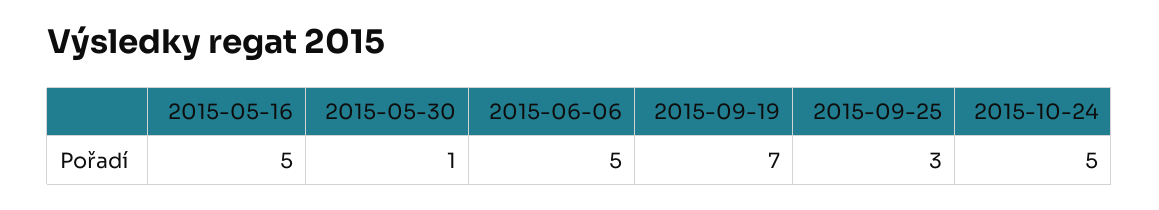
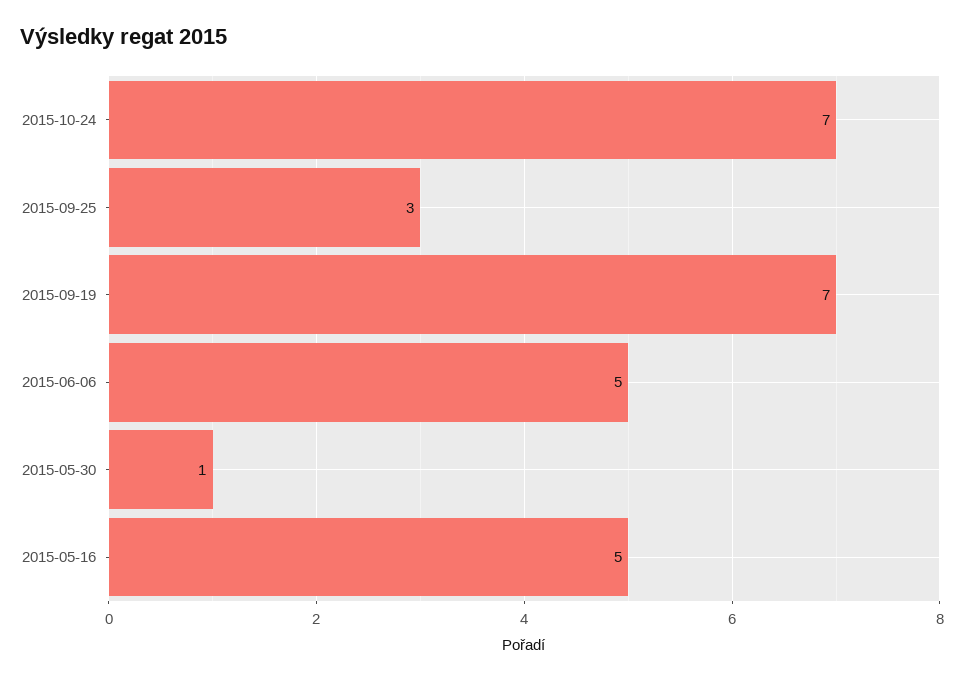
  {
    "2015-05-16": 5,
    "2015-05-30": 1,
    "2015-06-06": 5,
    "2015-09-19": 7,
    "2015-09-25": 3,
-   "2015-10-24": 5
+   "2015-10-24": 7
  }

